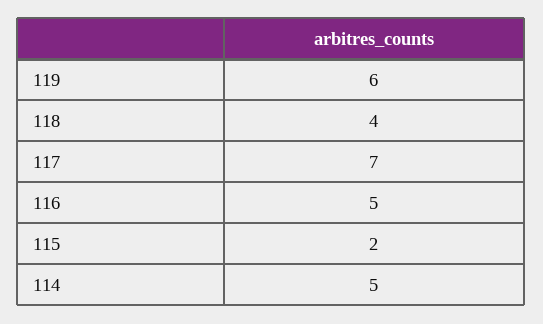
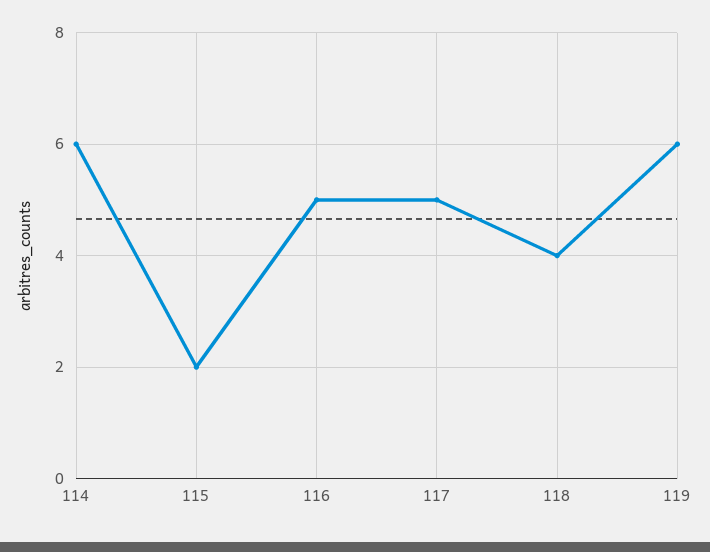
  {
    "119": 6,
    "118": 4,
-   "117": 7,
+   "117": 5,
    "116": 5,
    "115": 2,
-   "114": 5
+   "114": 6
  }

